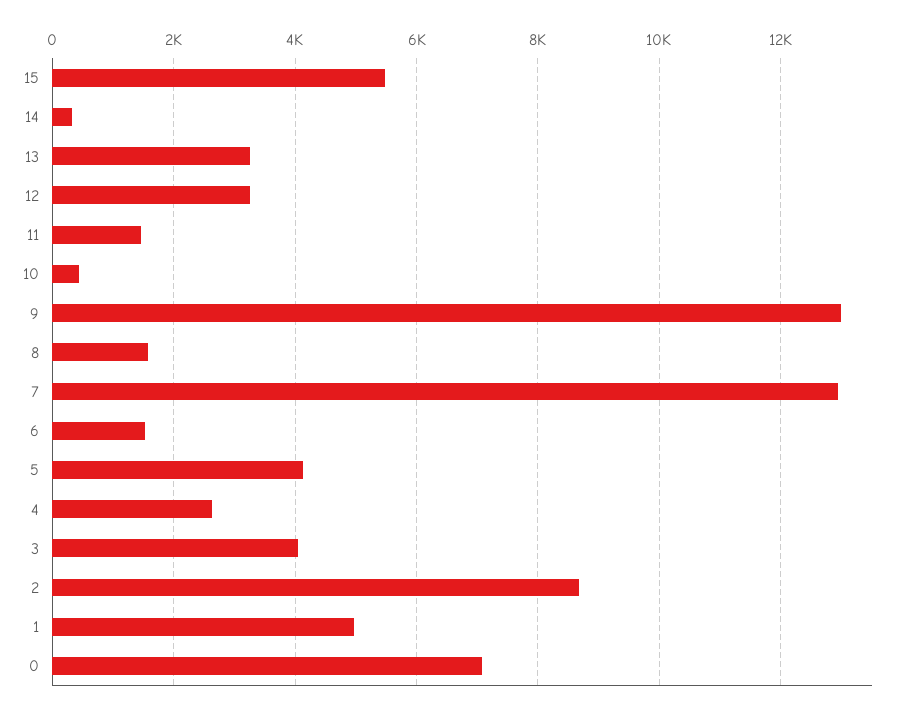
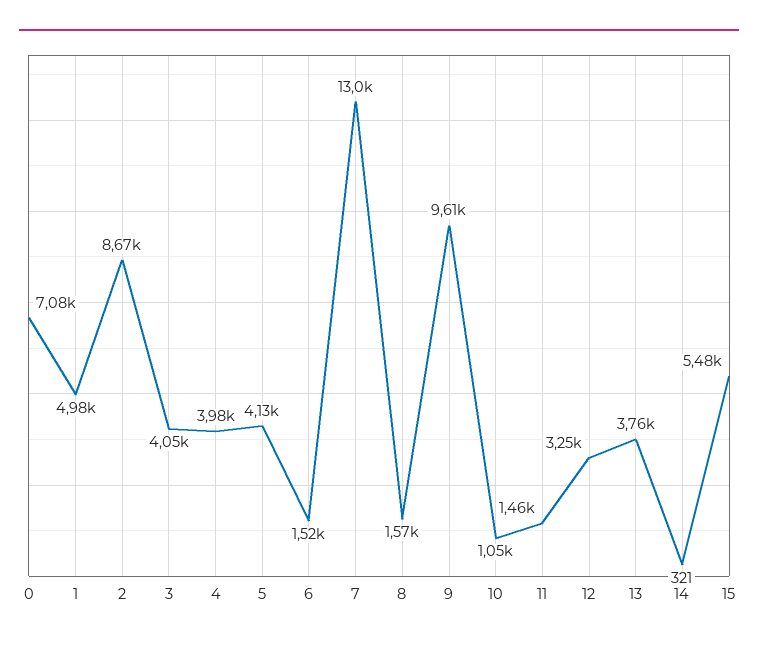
  {
    "15": 5480,
    "14": 321,
-   "13": 3200,
+   "13": 3760,
    "12": 3250,
    "11": 1460,
-   "10": 400,
+   "10": 1050,
-   "9": 13000,
+   "9": 9610,
    "8": 1570,
    "7": 13000,
    "6": 1520,
    "5": 4130,
-   "4": 2600,
+   "4": 3980,
    "3": 4050,
    "2": 8670,
    "1": 4980,
    "0": 7080
  }

